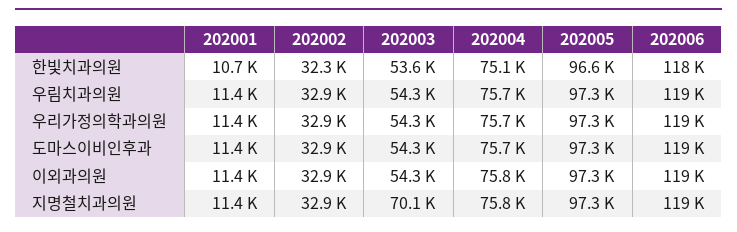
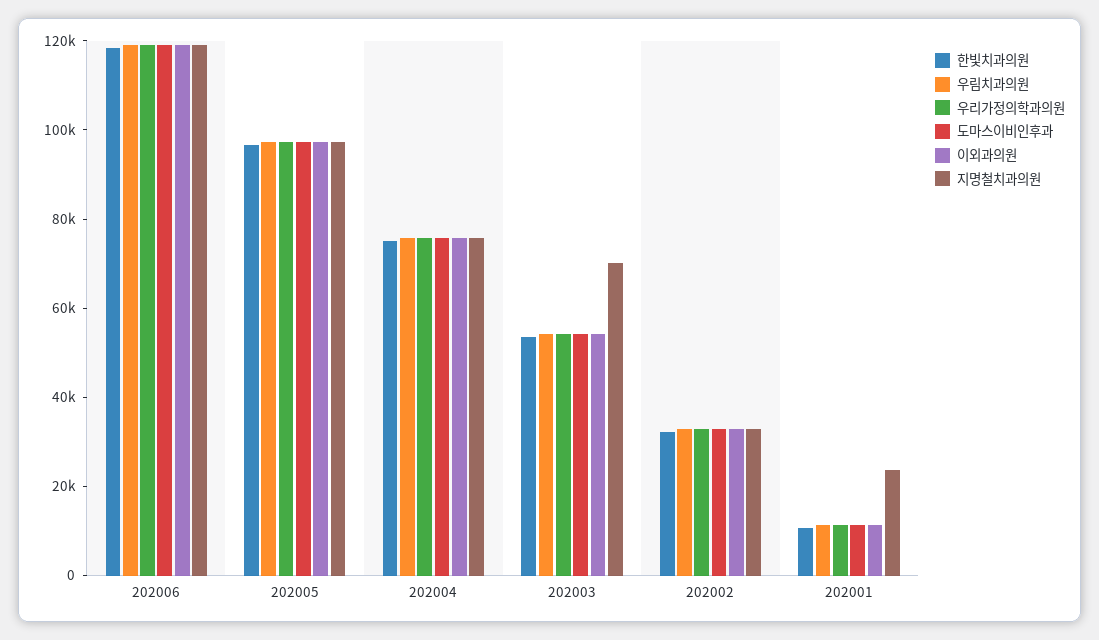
  {
    "한빛치과의원": {
      "202001": 10700,
      "202002": 32300,
      "202003": 53600,
      "202004": 75100,
      "202005": 96600,
      "202006": 118000
    },
    "우림치과의원": {
      "202001": 11400,
      "202002": 32900,
      "202003": 54300,
      "202004": 75700,
      "202005": 97300,
      "202006": 119000
    },
    "우리가정의학과의원": {
      "202001": 11400,
      "202002": 32900,
      "202003": 54300,
      "202004": 75700,
      "202005": 97300,
      "202006": 119000
    },
    "도마스이비인후과": {
      "202001": 11400,
      "202002": 32900,
      "202003": 54300,
      "202004": 75700,
      "202005": 97300,
      "202006": 119000
    },
    "이외과의원": {
      "202001": 11400,
      "202002": 32900,
      "202003": 54300,
      "202004": 75800,
      "202005": 97300,
      "202006": 119000
    },
    "지명철치과의원": {
-     "202001": 11400,
+     "202001": 25000,
      "202002": 32900,
      "202003": 70100,
      "202004": 75800,
      "202005": 97300,
      "202006": 119000
    }
  }

